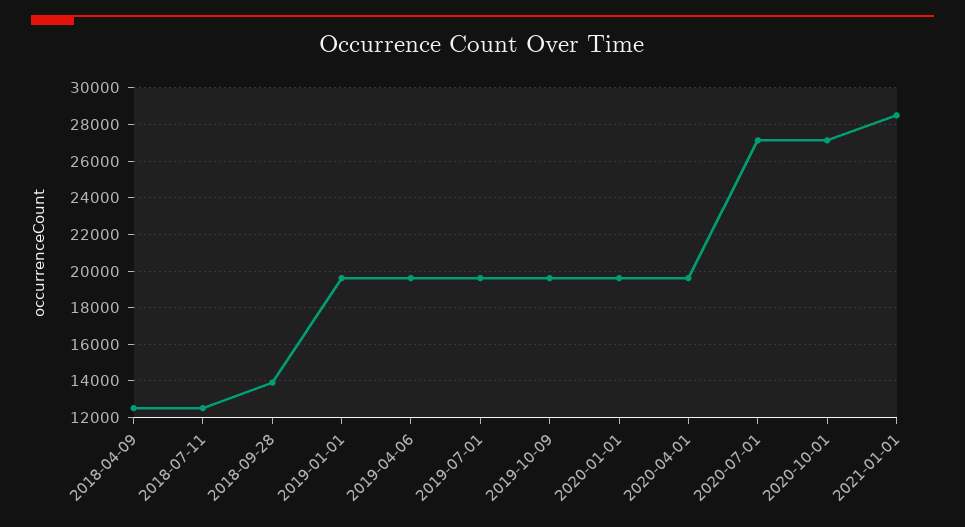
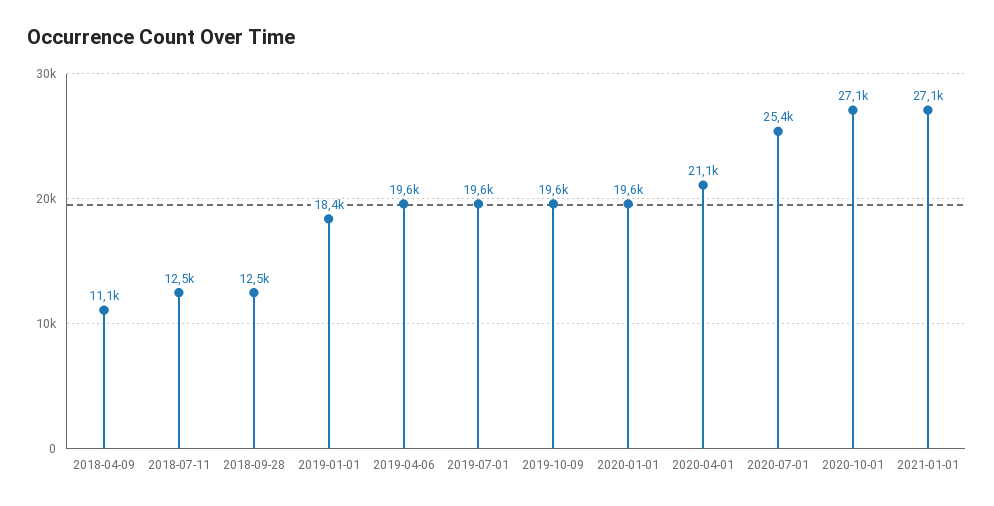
  {
-   "2018-04-09": 12500,
+   "2018-04-09": 11100,
    "2018-07-11": 12500,
-   "2018-09-28": 14000,
+   "2018-09-28": 12500,
-   "2019-01-01": 19500,
+   "2019-01-01": 18400,
    "2019-04-06": 19600,
    "2019-07-01": 19600,
    "2019-10-09": 19600,
    "2020-01-01": 19600,
-   "2020-04-01": 19500,
+   "2020-04-01": 21100,
-   "2020-07-01": 27000,
+   "2020-07-01": 25400,
    "2020-10-01": 27100,
-   "2021-01-01": 28500
+   "2021-01-01": 27100
  }

